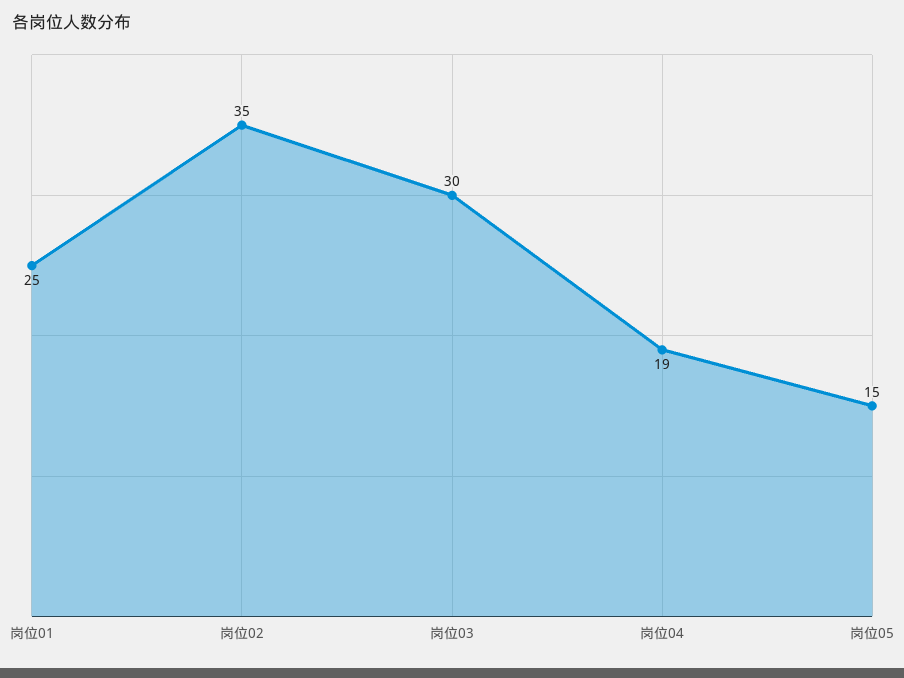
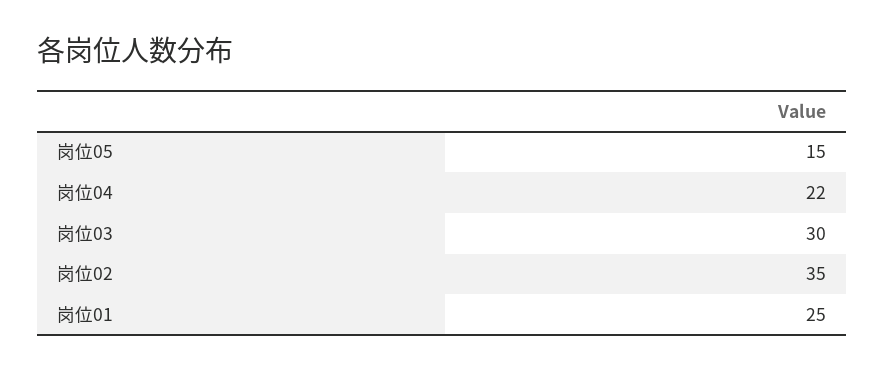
  {
    "岗位01": 25,
    "岗位02": 35,
    "岗位03": 30,
-   "岗位04": 19,
+   "岗位04": 22,
    "岗位05": 15
  }

